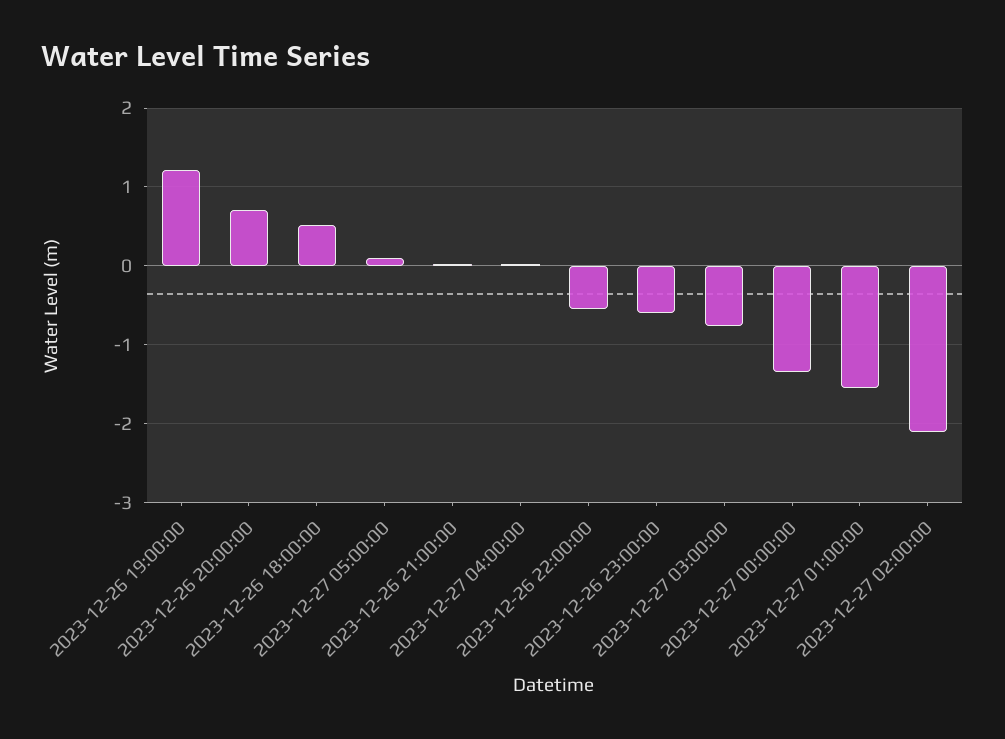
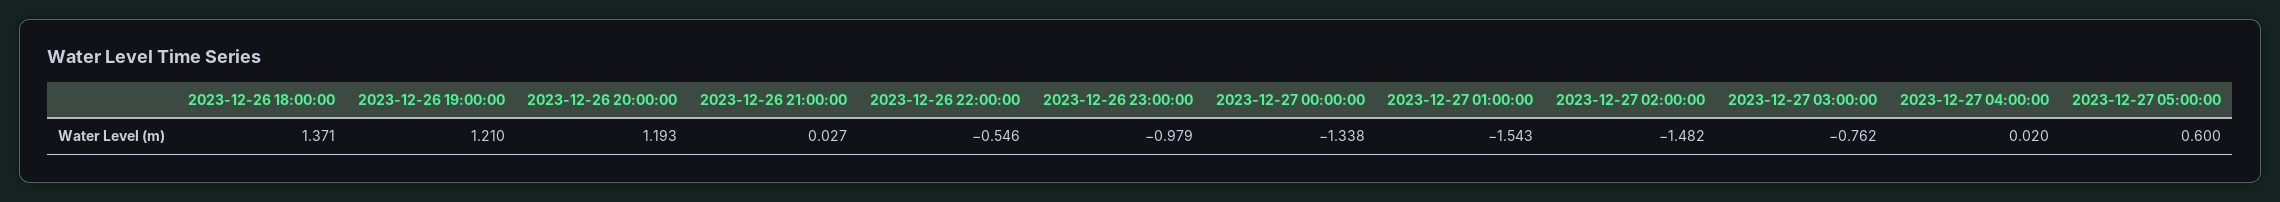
  {
    "2023-12-26 19:00:00": 1.21,
-   "2023-12-26 20:00:00": 0.7,
+   "2023-12-26 20:00:00": 1.193,
-   "2023-12-26 18:00:00": 0.5,
+   "2023-12-26 18:00:00": 1.371,
-   "2023-12-27 05:00:00": 0.1,
+   "2023-12-27 05:00:00": 0.6,
    "2023-12-26 21:00:00": 0.027,
    "2023-12-27 04:00:00": 0.02,
    "2023-12-26 22:00:00": -0.546,
-   "2023-12-26 23:00:00": -0.6,
+   "2023-12-26 23:00:00": -0.979,
    "2023-12-27 03:00:00": -0.762,
    "2023-12-27 00:00:00": -1.338,
    "2023-12-27 01:00:00": -1.543,
-   "2023-12-27 02:00:00": -2.1
+   "2023-12-27 02:00:00": -1.482
  }

